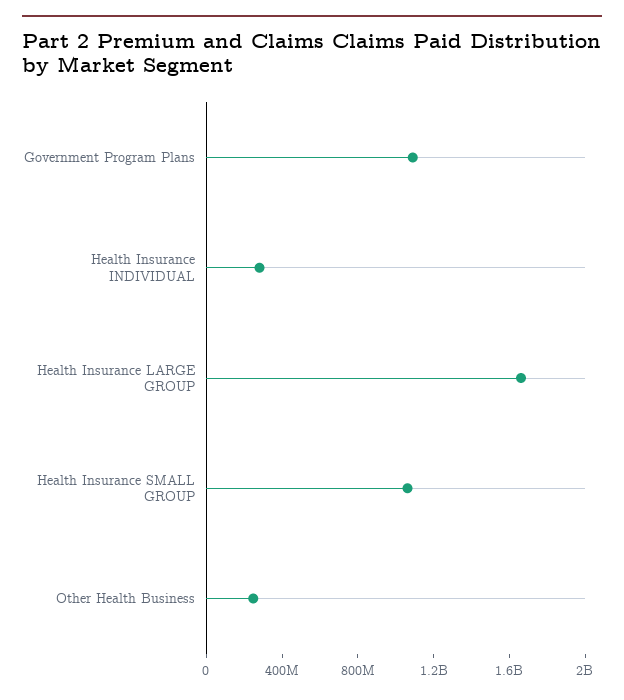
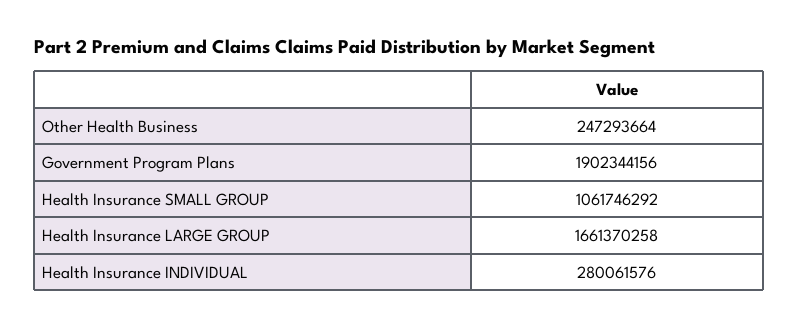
  {
-   "Government Program Plans": 1100000000,
+   "Government Program Plans": 1902344156,
    "Health Insurance INDIVIDUAL": 280061576,
    "Health Insurance LARGE GROUP": 1661370258,
    "Health Insurance SMALL GROUP": 1061746292,
    "Other Health Business": 247293664
  }

